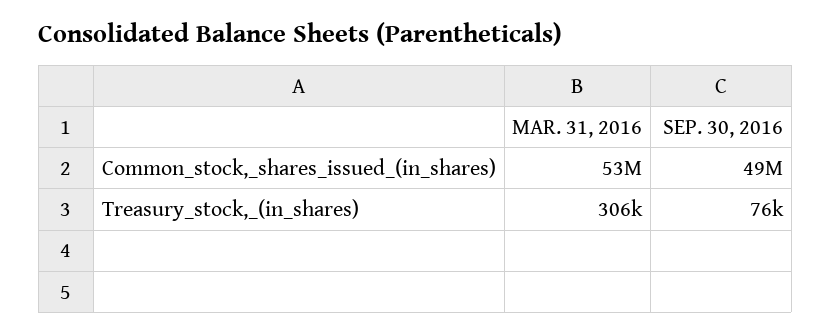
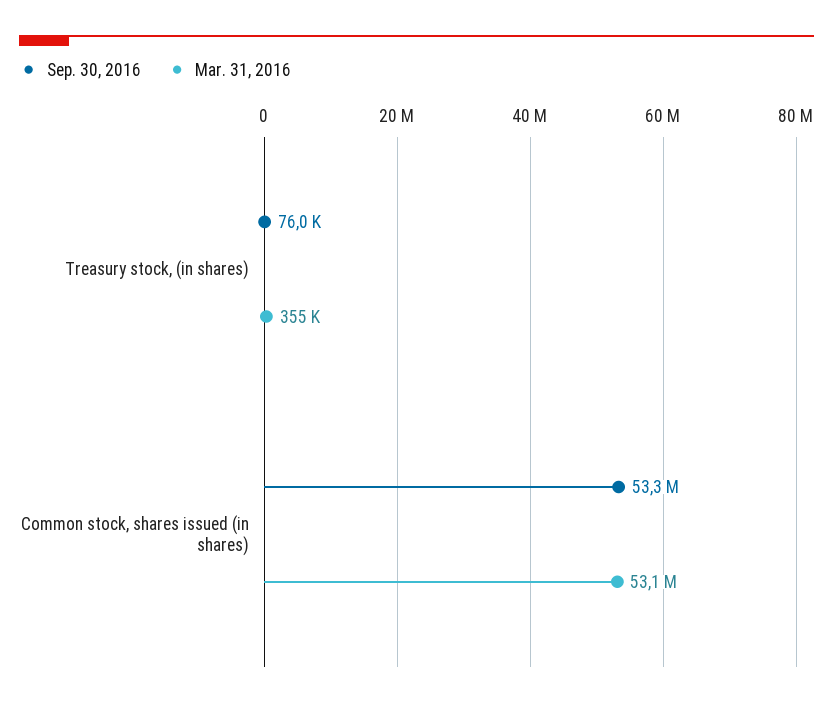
  {
    "MAR. 31, 2016": {
      "Common_stock,_shares_issued_(in_shares)": 53100000,
-     "Treasury_stock,_(in_shares)": 306000
+     "Treasury_stock,_(in_shares)": 355000
    },
    "SEP. 30, 2016": {
-     "Common_stock,_shares_issued_(in_shares)": 49000000,
+     "Common_stock,_shares_issued_(in_shares)": 53300000,
      "Treasury_stock,_(in_shares)": 76000
    }
  }

